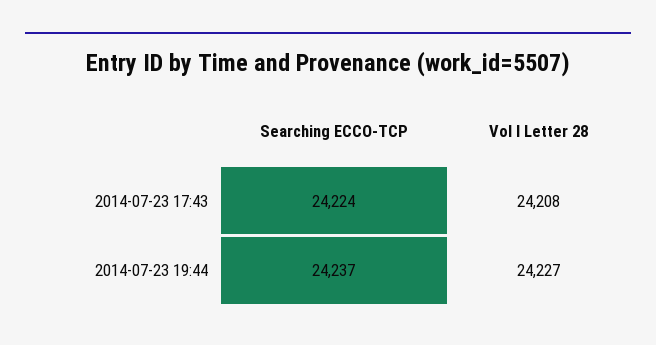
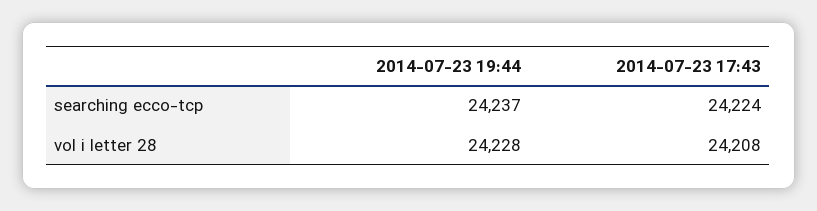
  {
    "Searching ECCO-TCP": {
      "2014-07-23 17:43": 24224,
      "2014-07-23 19:44": 24237
    },
    "Vol I Letter 28": {
      "2014-07-23 17:43": 24208,
-     "2014-07-23 19:44": 24227
+     "2014-07-23 19:44": 24228
    }
  }

